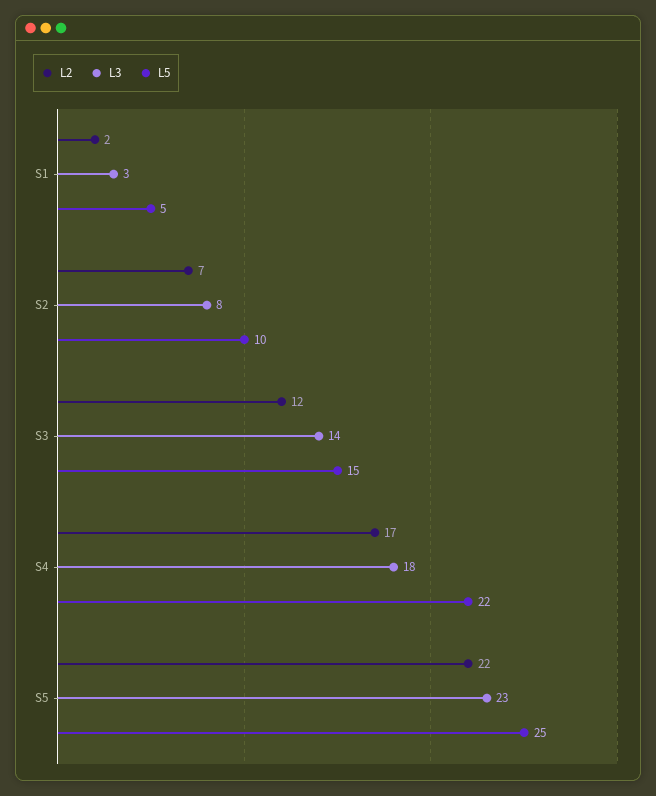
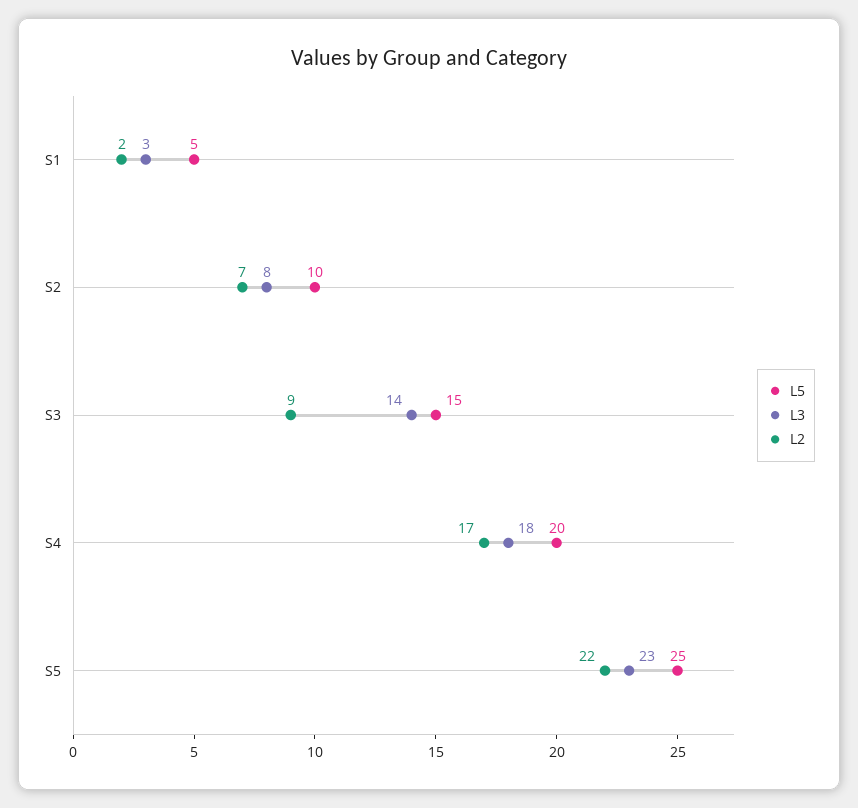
  {
    "L2": {
      "S1": 2,
      "S2": 7,
-     "S3": 12,
+     "S3": 9,
      "S4": 17,
      "S5": 22
    },
    "L3": {
      "S1": 3,
      "S2": 8,
      "S3": 14,
      "S4": 18,
      "S5": 23
    },
    "L5": {
      "S1": 5,
      "S2": 10,
      "S3": 15,
-     "S4": 22,
+     "S4": 20,
      "S5": 25
    }
  }

